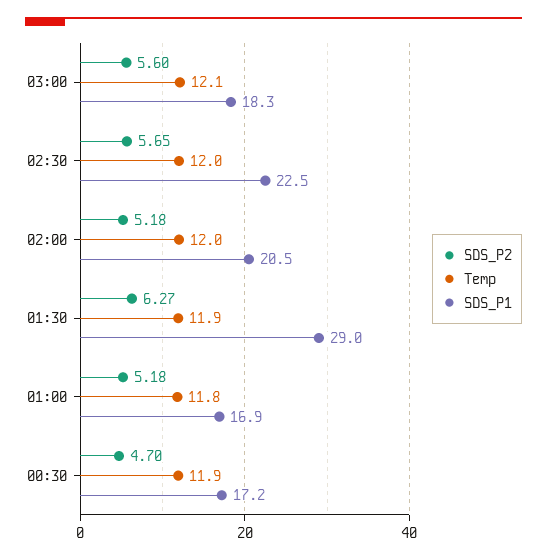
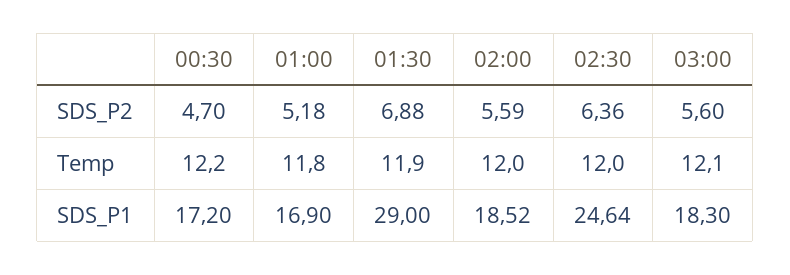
  {
    "SDS_P2": {
      "03:00": 5.6,
-     "02:30": 5.65,
+     "02:30": 6.36,
-     "02:00": 5.18,
+     "02:00": 5.59,
-     "01:30": 6.27,
+     "01:30": 6.88,
      "01:00": 5.18,
      "00:30": 4.7
    },
    "Temp": {
      "03:00": 12.1,
      "02:30": 12,
      "02:00": 12,
      "01:30": 11.9,
      "01:00": 11.8,
-     "00:30": 11.9
+     "00:30": 12.2
    },
    "SDS_P1": {
      "03:00": 18.3,
-     "02:30": 22.5,
+     "02:30": 24.64,
-     "02:00": 20.5,
+     "02:00": 18.52,
      "01:30": 29,
      "01:00": 16.9,
      "00:30": 17.2
    }
  }

